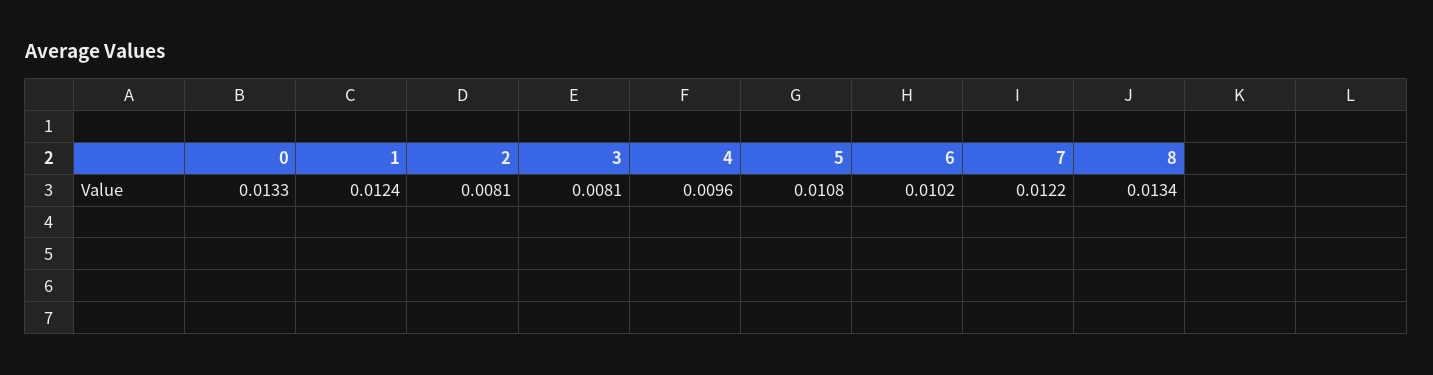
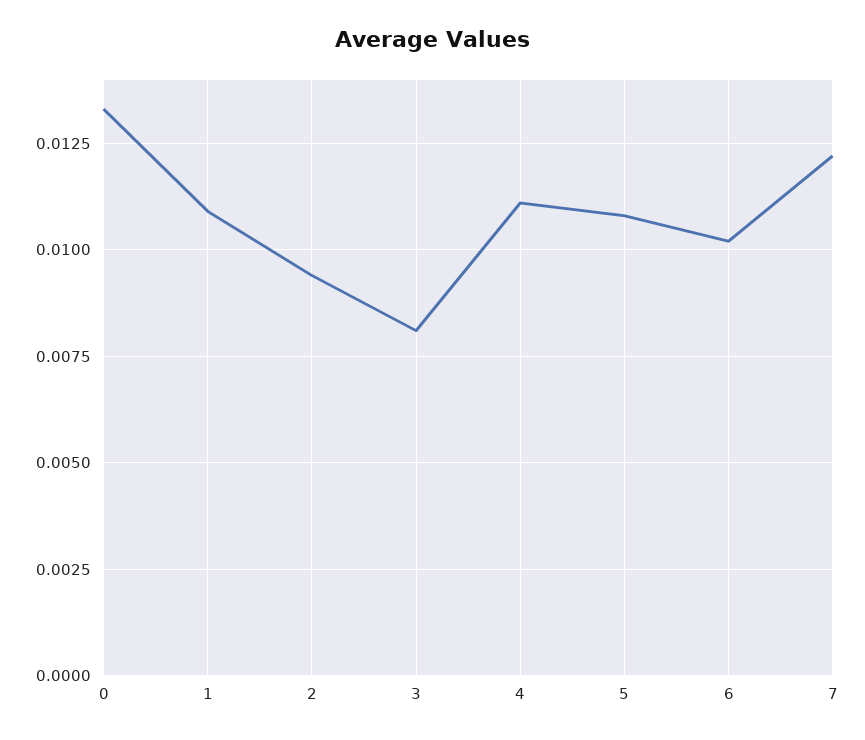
  {
    "0": 0.0133,
-   "1": 0.0124,
+   "1": 0.011,
-   "2": 0.0081,
+   "2": 0.0095,
    "3": 0.0081,
-   "4": 0.0096,
+   "4": 0.011,
    "5": 0.0108,
    "6": 0.0102,
-   "7": 0.0122,
+   "7": 0.0122
-   "8": 0.0134
  }

